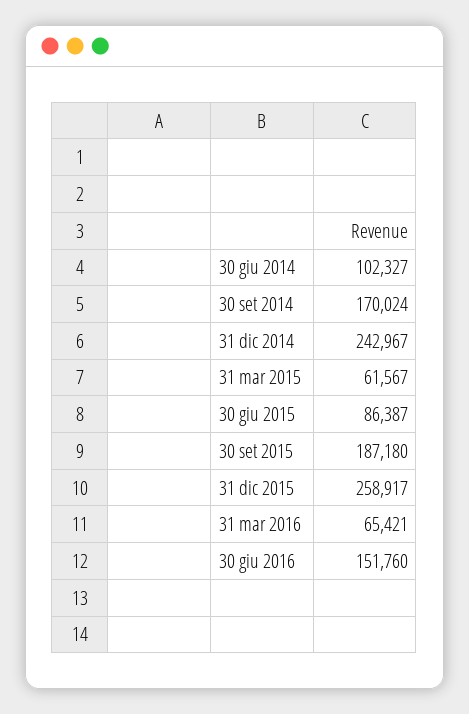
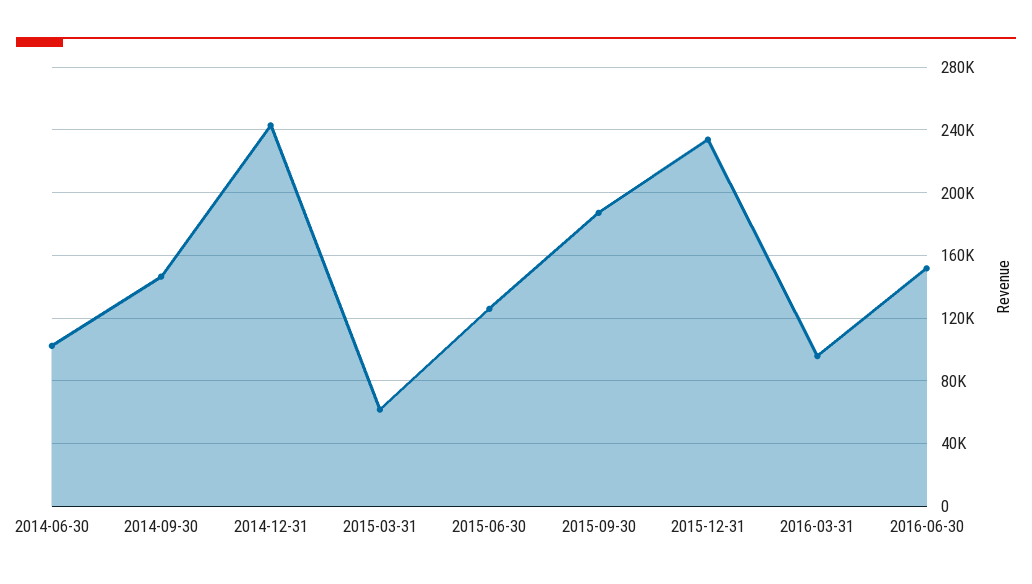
  {
    "30 giu 2014": 102327,
-   "30 set 2014": 170024,
+   "30 set 2014": 145000,
    "31 dic 2014": 242967,
    "31 mar 2015": 61567,
-   "30 giu 2015": 86387,
+   "30 giu 2015": 125000,
    "30 set 2015": 187180,
-   "31 dic 2015": 258917,
+   "31 dic 2015": 235000,
-   "31 mar 2016": 65421,
+   "31 mar 2016": 95000,
    "30 giu 2016": 151760
  }

